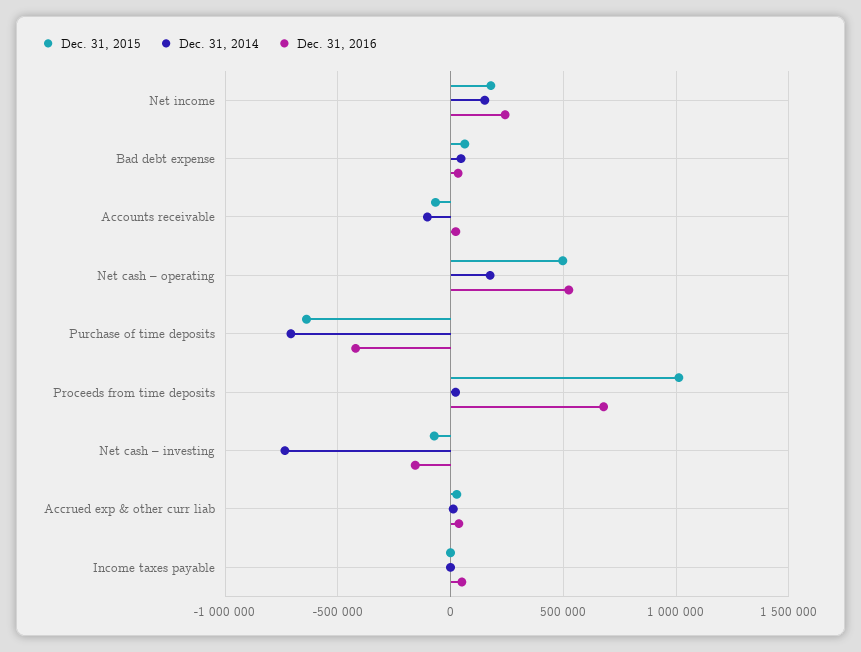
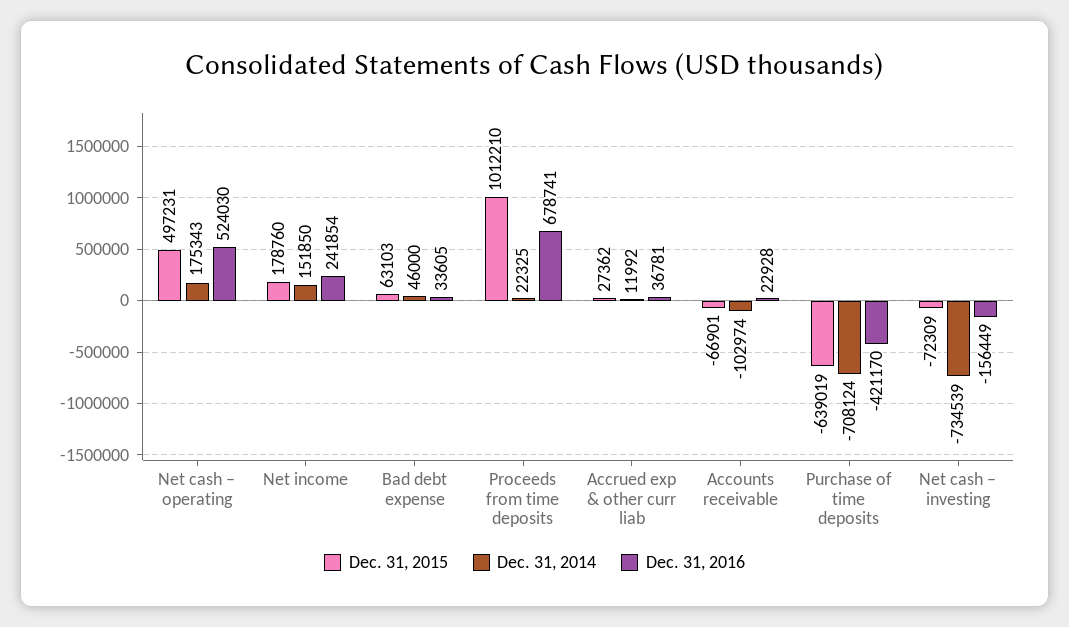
  {
    "Dec. 31, 2015": {
      "Net income": 178760,
      "Bad debt expense": 63103,
      "Accounts receivable": -66901,
      "Net cash – operating": 497231,
      "Purchase of time deposits": -639019,
      "Proceeds from time deposits": 1012210,
      "Net cash – investing": -72309,
-     "Accrued exp & other curr liab": 27362,
+     "Accrued exp & other curr liab": 27362
-     "Income taxes payable": 0
    },
    "Dec. 31, 2014": {
      "Net income": 151850,
      "Bad debt expense": 46000,
      "Accounts receivable": -102974,
      "Net cash – operating": 175343,
      "Purchase of time deposits": -708124,
      "Proceeds from time deposits": 22325,
      "Net cash – investing": -734539,
-     "Accrued exp & other curr liab": 11992,
+     "Accrued exp & other curr liab": 11992
-     "Income taxes payable": 0
    },
    "Dec. 31, 2016": {
      "Net income": 241854,
      "Bad debt expense": 33605,
      "Accounts receivable": 22928,
      "Net cash – operating": 524030,
      "Purchase of time deposits": -421170,
      "Proceeds from time deposits": 678741,
      "Net cash – investing": -156449,
-     "Accrued exp & other curr liab": 36781,
+     "Accrued exp & other curr liab": 36781
-     "Income taxes payable": 50000
    }
  }

